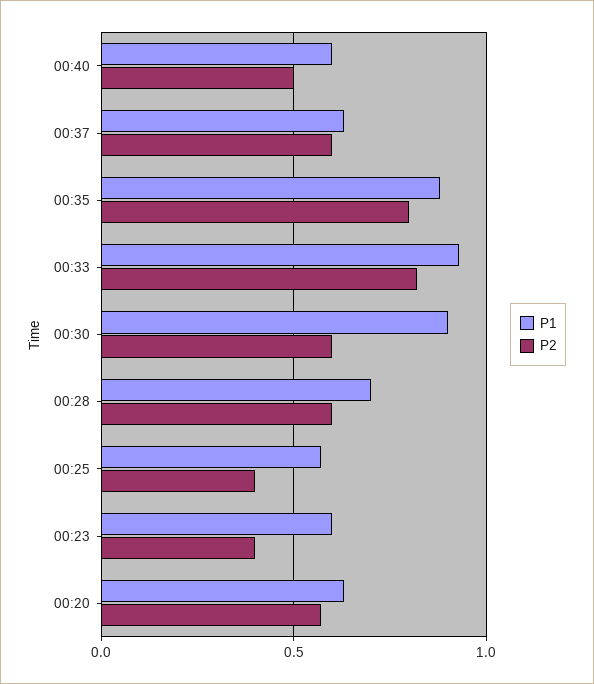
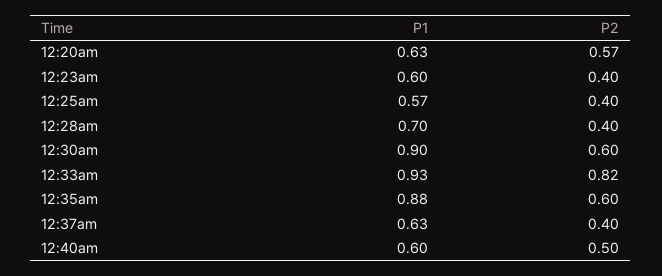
  {
    "P1": {
      "00:40": 0.6,
      "00:37": 0.63,
      "00:35": 0.88,
      "00:33": 0.93,
      "00:30": 0.9,
      "00:28": 0.7,
      "00:25": 0.57,
      "00:23": 0.6,
      "00:20": 0.63
    },
    "P2": {
      "00:40": 0.5,
-     "00:37": 0.6,
+     "00:37": 0.4,
-     "00:35": 0.8,
+     "00:35": 0.6,
      "00:33": 0.82,
      "00:30": 0.6,
-     "00:28": 0.6,
+     "00:28": 0.4,
      "00:25": 0.4,
      "00:23": 0.4,
      "00:20": 0.57
    }
  }

